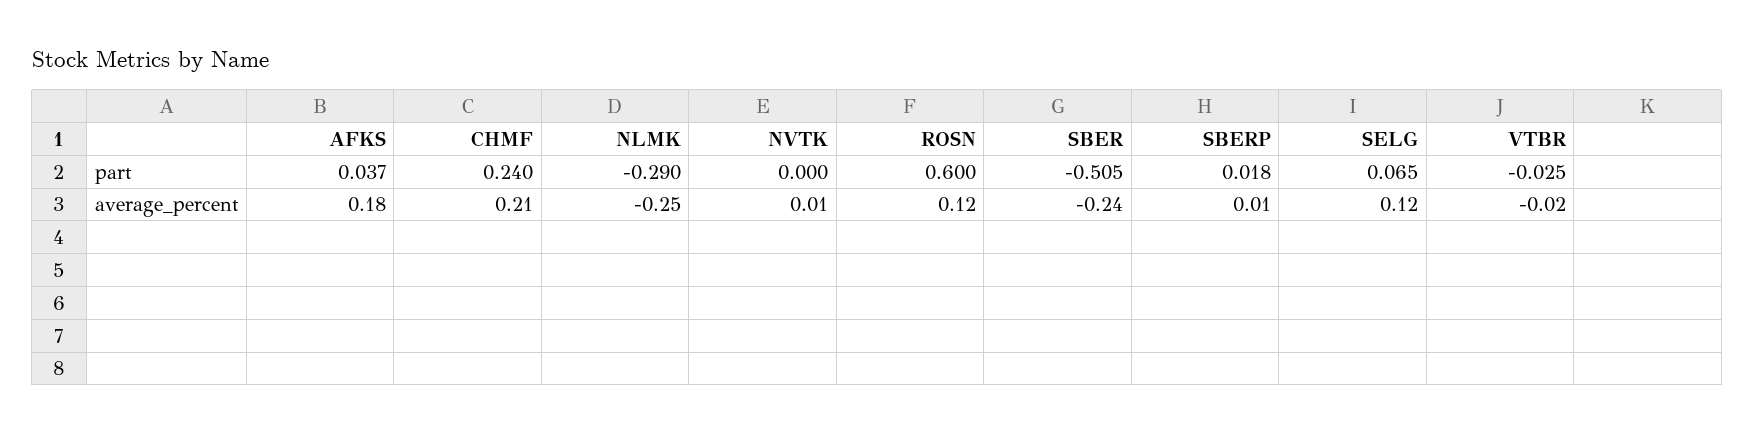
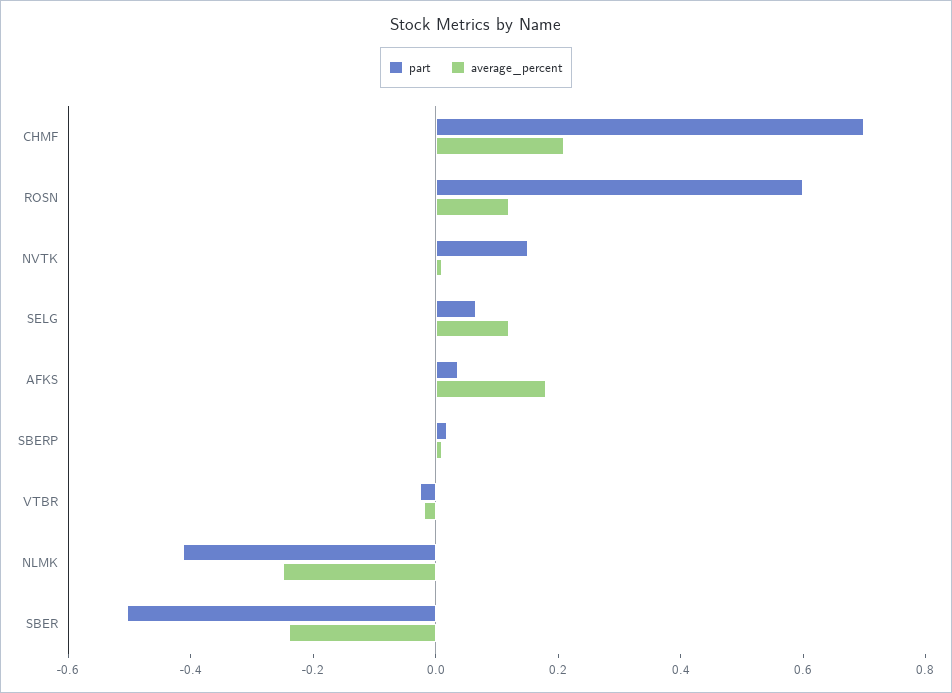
  {
    "part": {
      "AFKS": 0.037,
-     "CHMF": 0.24,
+     "CHMF": 0.7,
-     "NLMK": -0.29,
+     "NLMK": -0.4,
-     "NVTK": 0,
+     "NVTK": 0.15,
      "ROSN": 0.6,
      "SBER": -0.505,
      "SBERP": 0.018,
      "SELG": 0.065,
      "VTBR": -0.025
    },
    "average_percent": {
      "AFKS": 0.18,
      "CHMF": 0.21,
      "NLMK": -0.25,
      "NVTK": 0.01,
      "ROSN": 0.12,
      "SBER": -0.24,
      "SBERP": 0.01,
      "SELG": 0.12,
      "VTBR": -0.02
    }
  }

